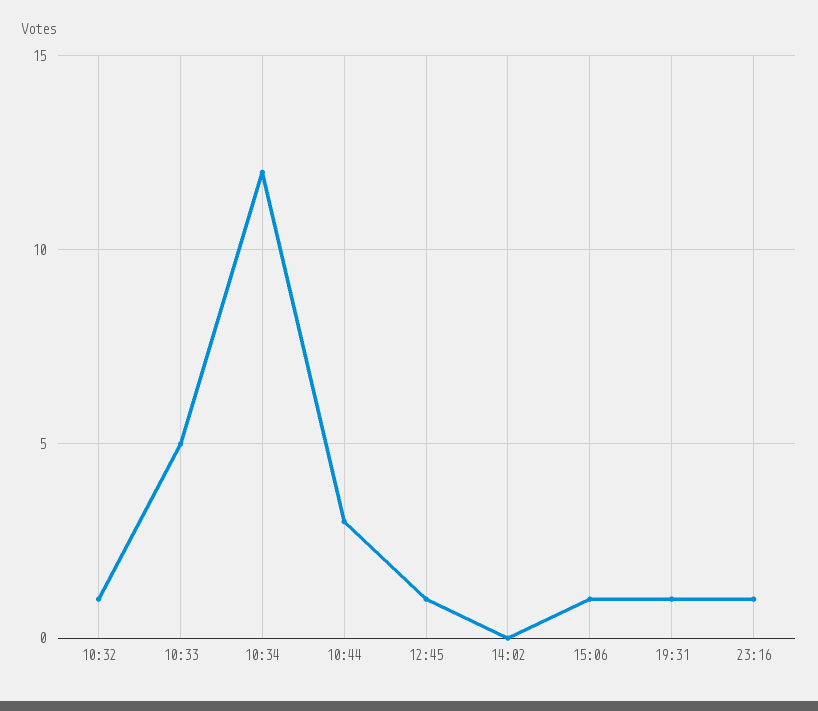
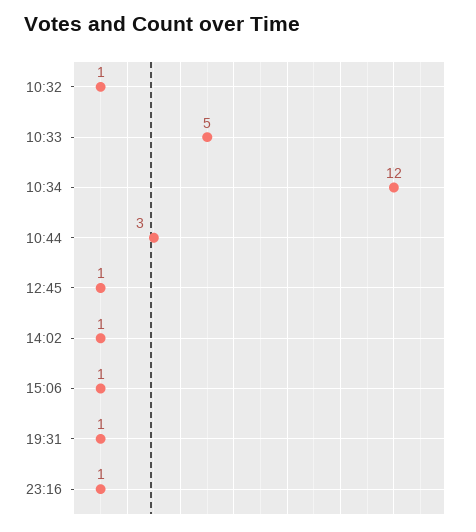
  {
    "10:32": 1,
    "10:33": 5,
    "10:34": 12,
    "10:44": 3,
    "12:45": 1,
-   "14:02": 0,
+   "14:02": 1,
    "15:06": 1,
    "19:31": 1,
    "23:16": 1
  }

